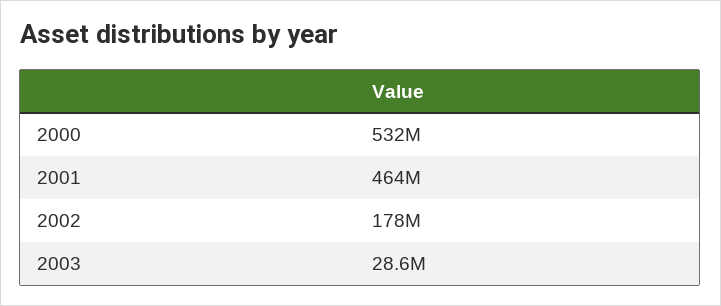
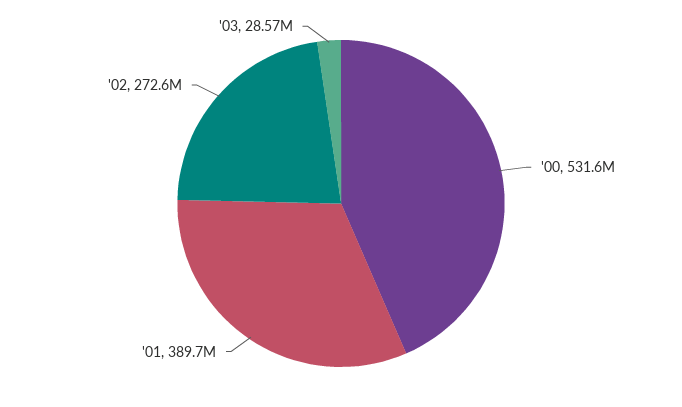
  {
    "2000": 531600000,
-   "2001": 464000000,
+   "2001": 389700000,
-   "2002": 178000000,
+   "2002": 272600000,
    "2003": 28570000
  }

